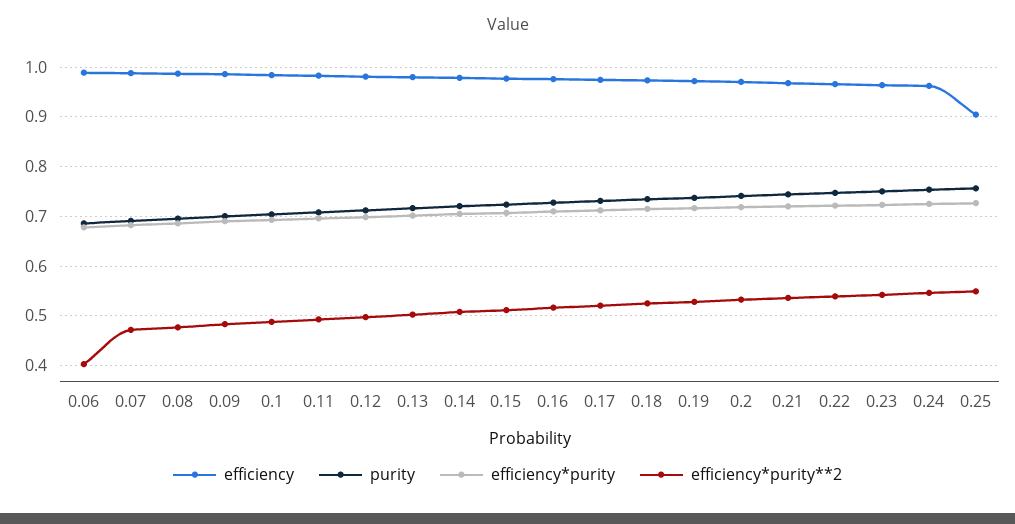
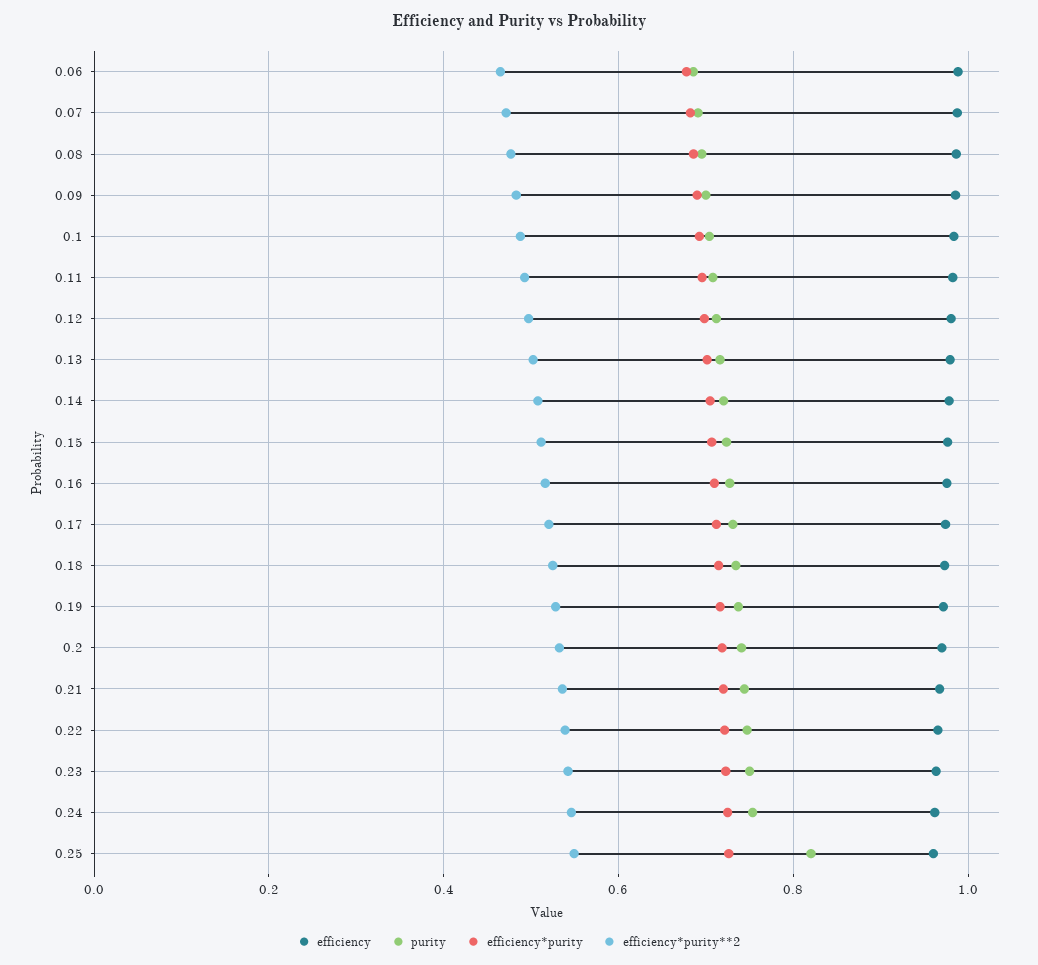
  {
    "efficiency": {
      "0.06": 0.98,
      "0.07": 0.98,
      "0.08": 0.98,
      "0.09": 0.98,
      "0.1": 0.98,
      "0.11": 0.98,
      "0.12": 0.98,
      "0.13": 0.98,
      "0.14": 0.98,
      "0.15": 0.98,
      "0.16": 0.98,
      "0.17": 0.98,
      "0.18": 0.98,
      "0.19": 0.98,
      "0.2": 0.98,
      "0.21": 0.96,
      "0.22": 0.96,
      "0.23": 0.96,
      "0.24": 0.96,
-     "0.25": 0.9
+     "0.25": 0.96
    },
    "purity": {
      "0.06": 0.68,
      "0.07": 0.7,
      "0.08": 0.7,
      "0.09": 0.7,
      "0.1": 0.7,
      "0.11": 0.7,
      "0.12": 0.72,
      "0.13": 0.72,
      "0.14": 0.72,
      "0.15": 0.72,
      "0.16": 0.72,
      "0.17": 0.74,
      "0.18": 0.74,
      "0.19": 0.74,
      "0.2": 0.74,
      "0.21": 0.74,
      "0.22": 0.74,
      "0.23": 0.76,
      "0.24": 0.76,
-     "0.25": 0.76
+     "0.25": 0.82
    },
    "efficiency*purity": {
      "0.06": 0.68,
      "0.07": 0.68,
      "0.08": 0.68,
      "0.09": 0.7,
      "0.1": 0.7,
      "0.11": 0.7,
      "0.12": 0.7,
      "0.13": 0.7,
      "0.14": 0.7,
      "0.15": 0.7,
      "0.16": 0.7,
      "0.17": 0.72,
      "0.18": 0.72,
      "0.19": 0.72,
      "0.2": 0.72,
      "0.21": 0.72,
      "0.22": 0.72,
      "0.23": 0.72,
      "0.24": 0.72,
      "0.25": 0.72
    },
    "efficiency*purity**2": {
-     "0.06": 0.4,
+     "0.06": 0.46,
      "0.07": 0.48,
      "0.08": 0.48,
      "0.09": 0.48,
      "0.1": 0.48,
      "0.11": 0.5,
      "0.12": 0.5,
      "0.13": 0.5,
      "0.14": 0.5,
      "0.15": 0.52,
      "0.16": 0.52,
      "0.17": 0.52,
      "0.18": 0.52,
      "0.19": 0.52,
      "0.2": 0.54,
      "0.21": 0.54,
      "0.22": 0.54,
      "0.23": 0.54,
      "0.24": 0.54,
      "0.25": 0.54
    }
  }

